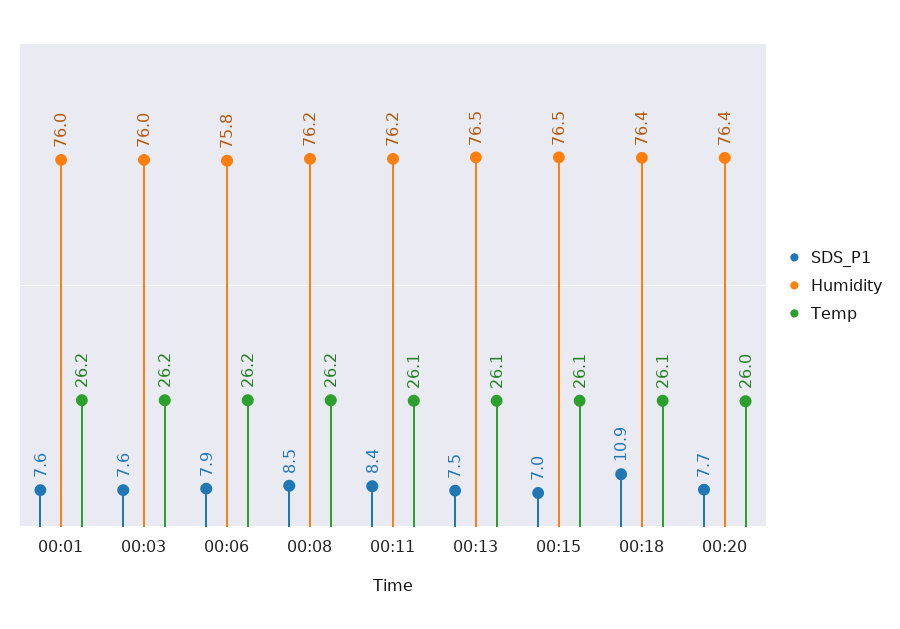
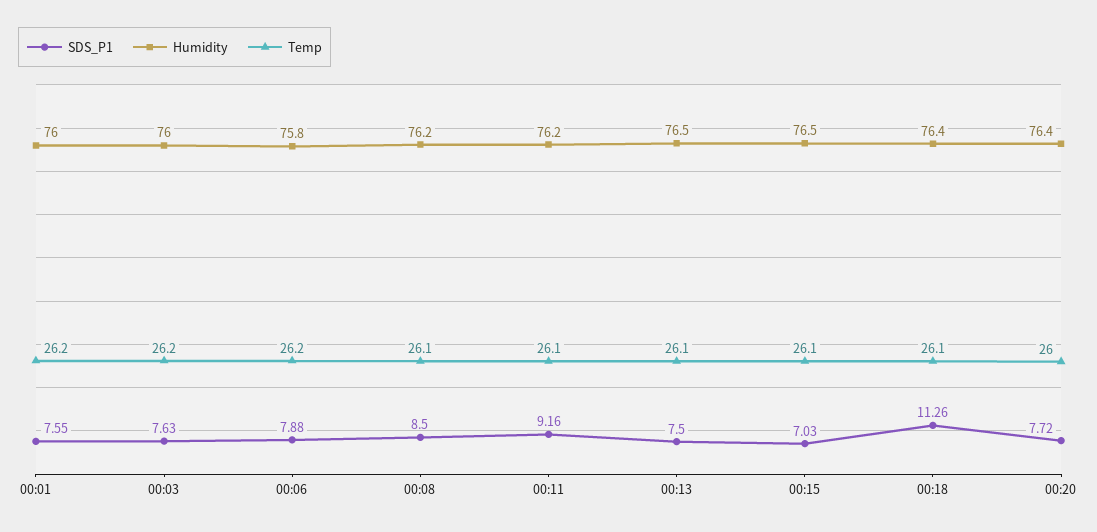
  {
    "SDS_P1": {
      "00:01": 7.55,
      "00:03": 7.63,
      "00:06": 7.88,
      "00:08": 8.5,
-     "00:11": 8.4,
+     "00:11": 9.16,
      "00:13": 7.5,
      "00:15": 7.03,
-     "00:18": 10.9,
+     "00:18": 11.26,
      "00:20": 7.72
    },
    "Humidity": {
      "00:01": 76,
      "00:03": 76,
      "00:06": 75.8,
      "00:08": 76.2,
      "00:11": 76.2,
      "00:13": 76.5,
      "00:15": 76.5,
      "00:18": 76.4,
      "00:20": 76.4
    },
    "Temp": {
      "00:01": 26.2,
      "00:03": 26.2,
      "00:06": 26.2,
-     "00:08": 26.2,
+     "00:08": 26.1,
      "00:11": 26.1,
      "00:13": 26.1,
      "00:15": 26.1,
      "00:18": 26.1,
      "00:20": 26
    }
  }

